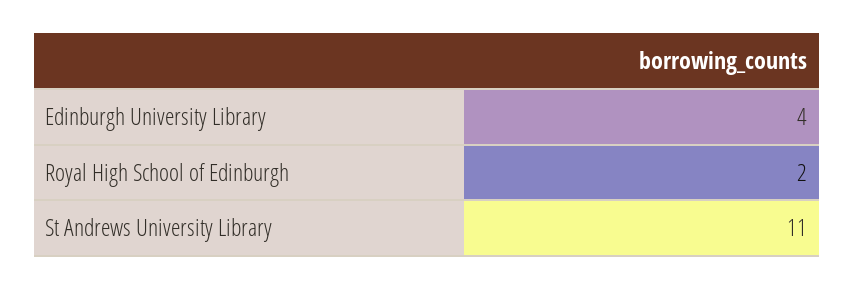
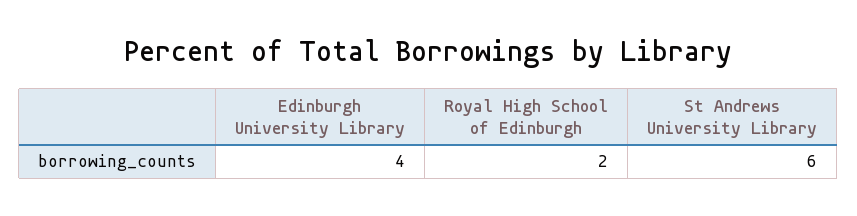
  {
    "Edinburgh University Library": 4,
    "Royal High School of Edinburgh": 2,
-   "St Andrews University Library": 11
+   "St Andrews University Library": 6
  }

